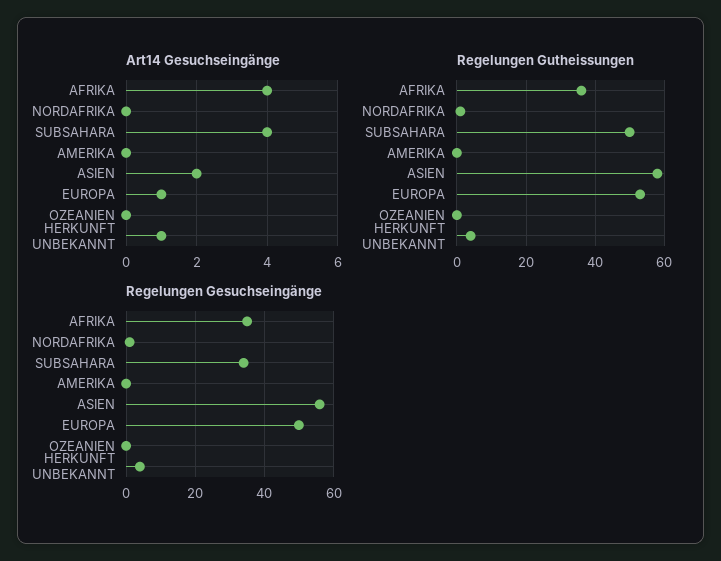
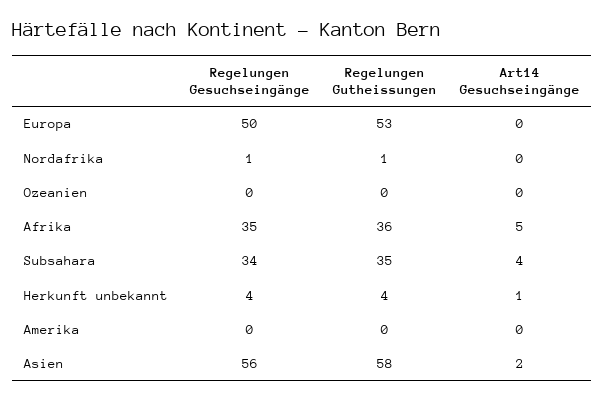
  {
    "Art14 Gesuchseingänge": {
-     "AFRIKA": 4,
+     "AFRIKA": 5,
      "NORDAFRIKA": 0,
      "SUBSAHARA": 4,
      "AMERIKA": 0,
      "ASIEN": 2,
-     "EUROPA": 1,
+     "EUROPA": 0,
      "OZEANIEN": 0,
      "HERKUNFT UNBEKANNT": 1
    },
    "Regelungen Gutheissungen": {
      "AFRIKA": 36,
      "NORDAFRIKA": 1,
-     "SUBSAHARA": 50,
+     "SUBSAHARA": 35,
      "AMERIKA": 0,
      "ASIEN": 58,
      "EUROPA": 53,
      "OZEANIEN": 0,
      "HERKUNFT UNBEKANNT": 4
    },
    "Regelungen Gesuchseingänge": {
      "AFRIKA": 35,
      "NORDAFRIKA": 1,
      "SUBSAHARA": 34,
      "AMERIKA": 0,
      "ASIEN": 56,
      "EUROPA": 50,
      "OZEANIEN": 0,
      "HERKUNFT UNBEKANNT": 4
    }
  }

